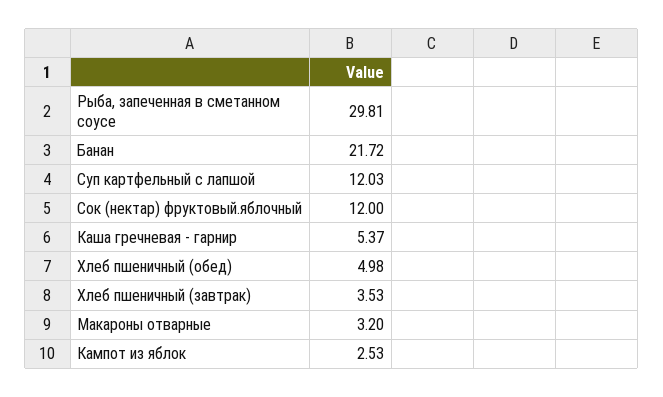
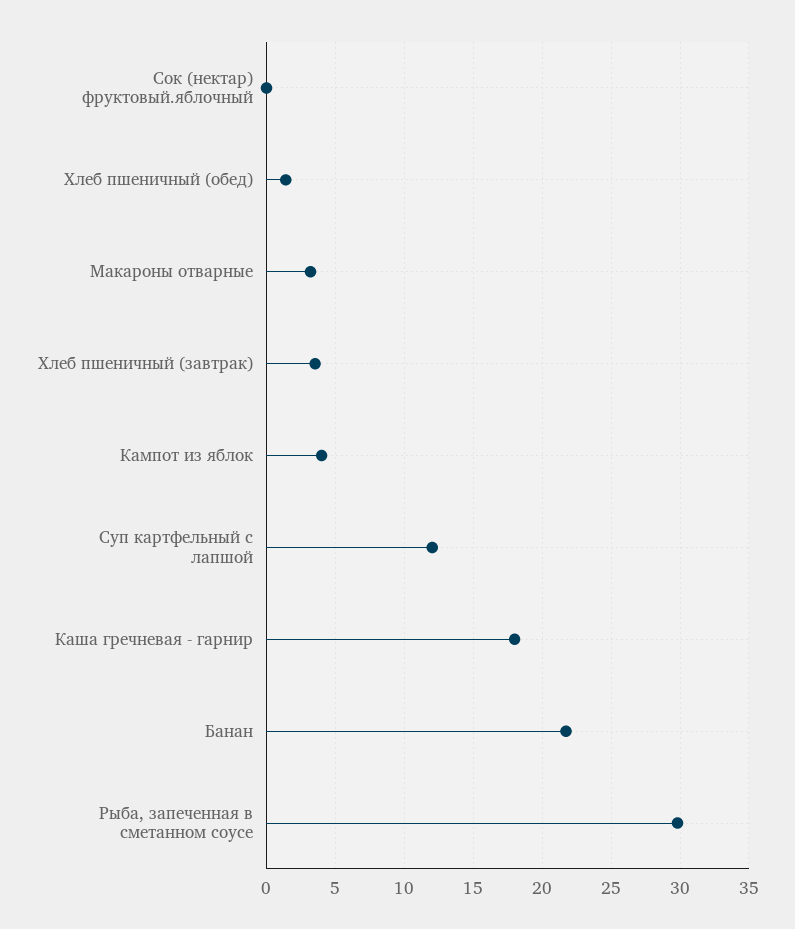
  {
    "Рыба, запеченная в сметанном соусе": 29.81,
    "Банан": 21.72,
    "Суп картфельный с лапшой": 12.03,
-   "Сок (нектар) фруктовый.яблочный": 12,
+   "Сок (нектар) фруктовый.яблочный": 0,
-   "Каша гречневая - гарнир": 5.37,
+   "Каша гречневая - гарнир": 18,
-   "Хлеб пшеничный (обед)": 4.98,
+   "Хлеб пшеничный (обед)": 1.5,
    "Хлеб пшеничный (завтрак)": 3.53,
    "Макароны отварные": 3.2,
-   "Кампот из яблок": 2.53
+   "Кампот из яблок": 4
  }

